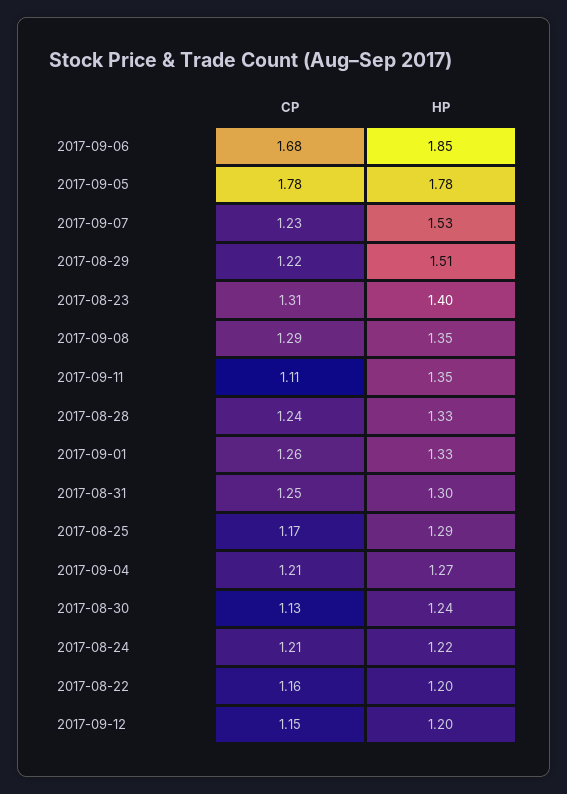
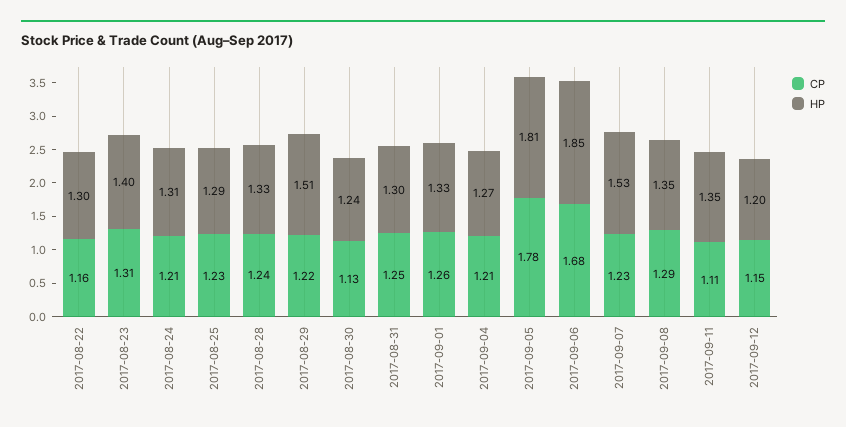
  {
    "CP": {
      "2017-09-06": 1.68,
      "2017-09-05": 1.78,
      "2017-09-07": 1.23,
      "2017-08-29": 1.22,
      "2017-08-23": 1.31,
      "2017-09-08": 1.29,
      "2017-09-11": 1.11,
      "2017-08-28": 1.24,
      "2017-09-01": 1.26,
      "2017-08-31": 1.25,
-     "2017-08-25": 1.17,
+     "2017-08-25": 1.23,
      "2017-09-04": 1.21,
      "2017-08-30": 1.13,
      "2017-08-24": 1.21,
      "2017-08-22": 1.16,
      "2017-09-12": 1.15
    },
    "HP": {
      "2017-09-06": 1.85,
-     "2017-09-05": 1.78,
+     "2017-09-05": 1.81,
      "2017-09-07": 1.53,
      "2017-08-29": 1.51,
      "2017-08-23": 1.4,
      "2017-09-08": 1.35,
      "2017-09-11": 1.35,
      "2017-08-28": 1.33,
      "2017-09-01": 1.33,
      "2017-08-31": 1.3,
      "2017-08-25": 1.29,
      "2017-09-04": 1.27,
      "2017-08-30": 1.24,
-     "2017-08-24": 1.22,
+     "2017-08-24": 1.31,
-     "2017-08-22": 1.2,
+     "2017-08-22": 1.3,
      "2017-09-12": 1.2
    }
  }

